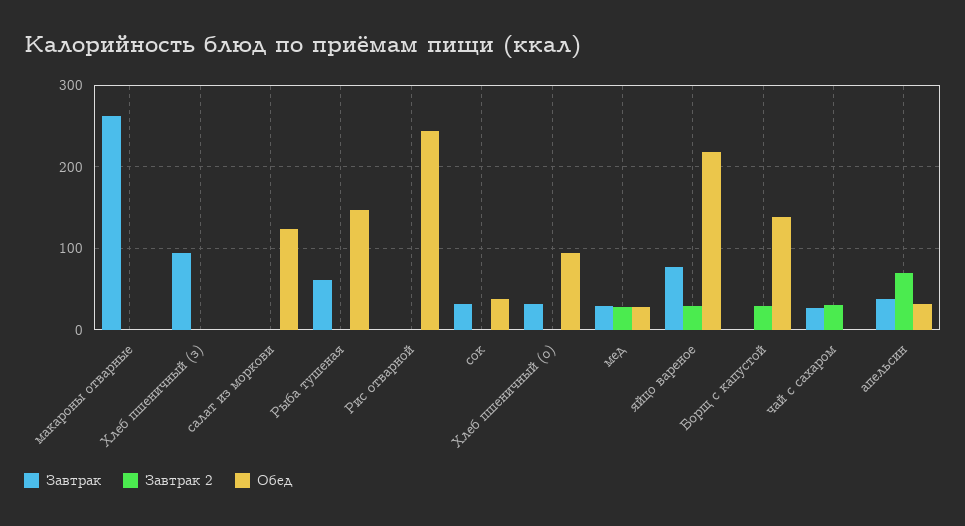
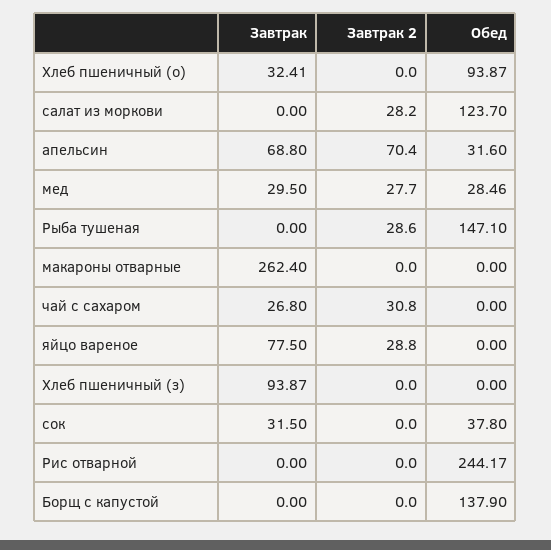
  {
    "Завтрак": {
      "макароны отварные": 262.4,
      "Хлеб пшеничный (з)": 93.87,
      "салат из моркови": 0,
-     "Рыба тушеная": 60,
+     "Рыба тушеная": 0,
      "Рис отварной": 0,
      "сок": 31.5,
      "Хлеб пшеничный (о)": 32.41,
      "мед": 29.5,
      "яйцо вареное": 77.5,
      "Борщ с капустой": 0,
      "чай с сахаром": 26.8,
-     "апельсин": 40
+     "апельсин": 68.8
    },
    "Завтрак 2": {
      "макароны отварные": 0,
      "Хлеб пшеничный (з)": 0,
-     "салат из моркови": 0,
+     "салат из моркови": 28.2,
-     "Рыба тушеная": 0,
+     "Рыба тушеная": 28.6,
      "Рис отварной": 0,
      "сок": 0,
      "Хлеб пшеничный (о)": 0,
      "мед": 27.7,
      "яйцо вареное": 28.8,
-     "Борщ с капустой": 30,
+     "Борщ с капустой": 0,
      "чай с сахаром": 30.8,
      "апельсин": 70.4
    },
    "Обед": {
      "макароны отварные": 0,
      "Хлеб пшеничный (з)": 0,
      "салат из моркови": 123.7,
      "Рыба тушеная": 147.1,
      "Рис отварной": 244.17,
      "сок": 37.8,
      "Хлеб пшеничный (о)": 93.87,
      "мед": 28.46,
-     "яйцо вареное": 220,
+     "яйцо вареное": 0,
      "Борщ с капустой": 137.9,
      "чай с сахаром": 0,
      "апельсин": 31.6
    }
  }

